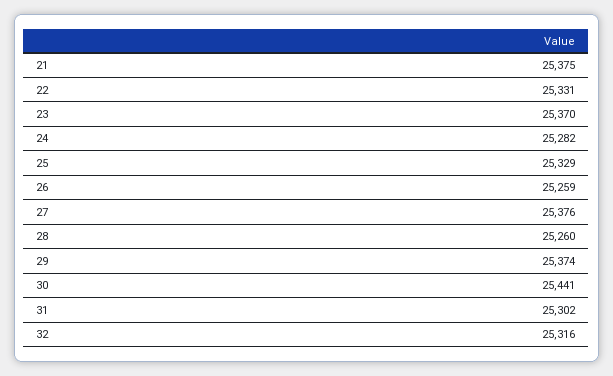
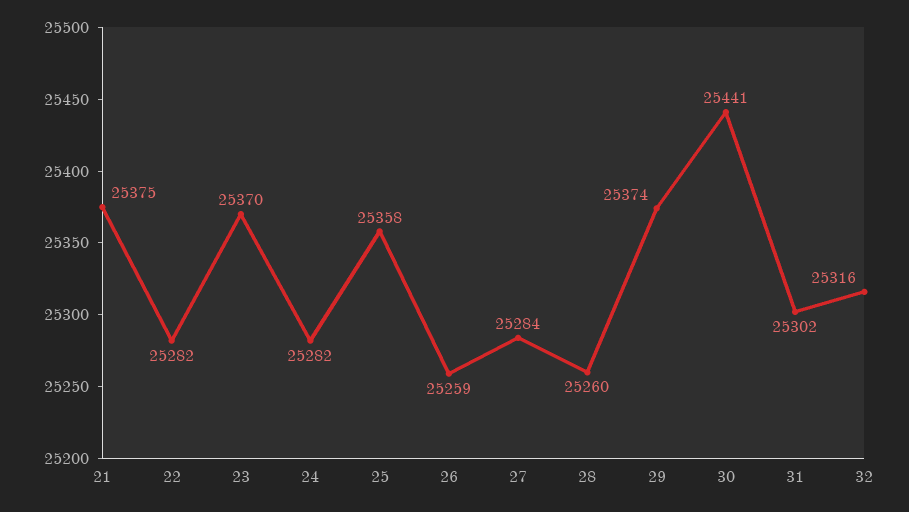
  {
    "21": 25375,
-   "22": 25331,
+   "22": 25282,
    "23": 25370,
    "24": 25282,
-   "25": 25329,
+   "25": 25358,
    "26": 25259,
-   "27": 25376,
+   "27": 25284,
    "28": 25260,
    "29": 25374,
    "30": 25441,
    "31": 25302,
    "32": 25316
  }

